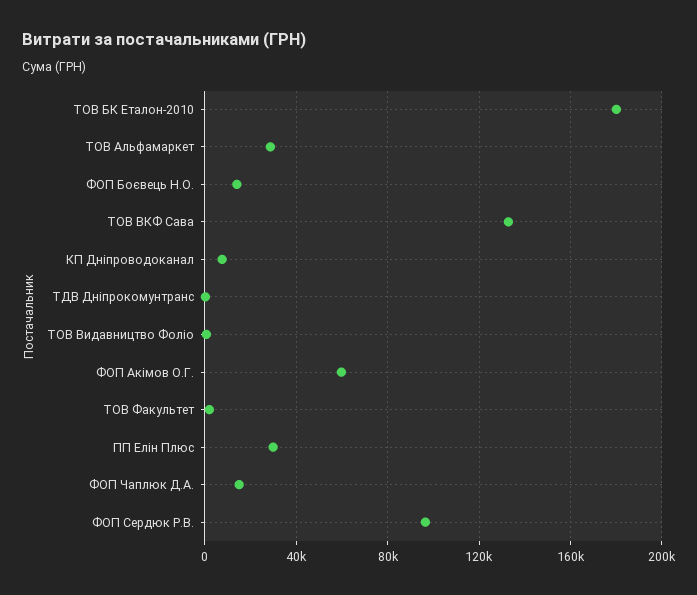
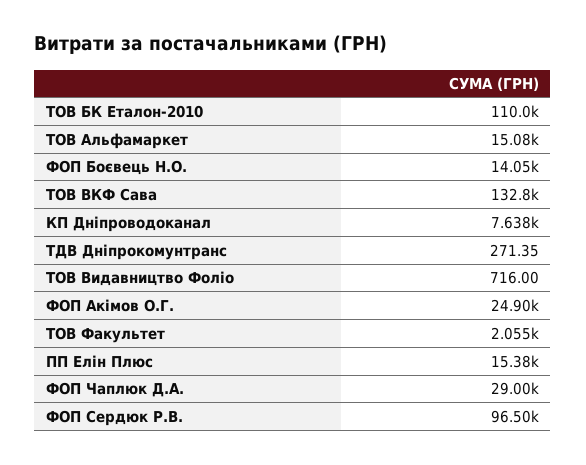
  {
-   "ТОВ БК Еталон-2010": 180000,
+   "ТОВ БК Еталон-2010": 110000,
-   "ТОВ Альфамаркет": 30000,
+   "ТОВ Альфамаркет": 15080,
    "ФОП Боєвець Н.О.": 14050,
    "ТОВ ВКФ Сава": 132800,
    "КП Дніпроводоканал": 7638,
    "ТДВ Дніпрокомунтранс": 271.35,
    "ТОВ Видавництво Фоліо": 716,
-   "ФОП Акімов О.Г.": 60000,
+   "ФОП Акімов О.Г.": 24900,
    "ТОВ Факультет": 2055,
-   "ПП Елін Плюс": 30000,
+   "ПП Елін Плюс": 15380,
-   "ФОП Чаплюк Д.А.": 15000,
+   "ФОП Чаплюк Д.А.": 29000,
    "ФОП Сердюк Р.В.": 96500
  }

